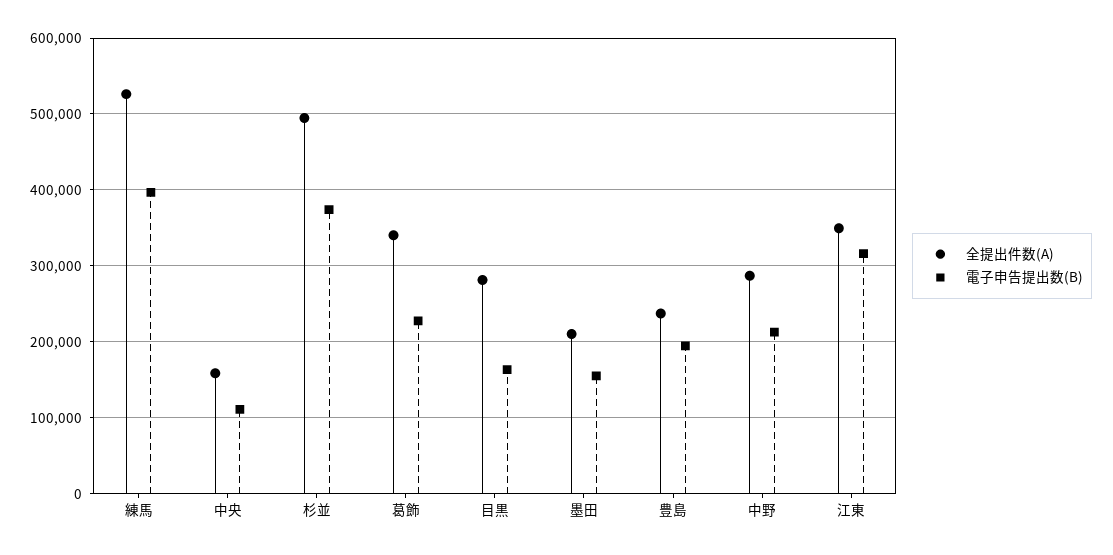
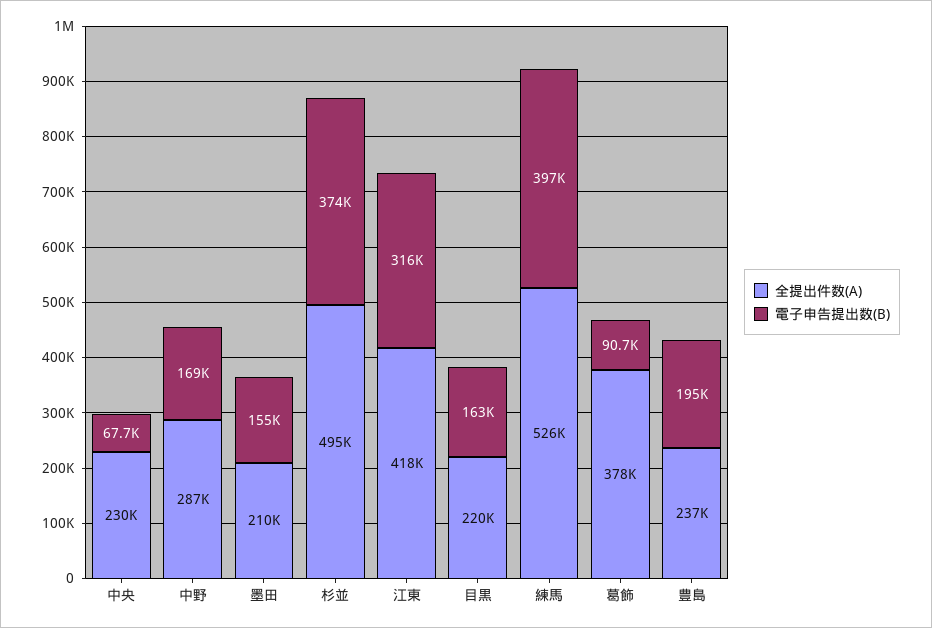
  {
    "全提出件数(A)": {
      "練馬": 526000,
-     "中央": 160000,
+     "中央": 230000,
      "杉並": 495000,
-     "葛飾": 340000,
+     "葛飾": 378000,
-     "目黒": 280000,
+     "目黒": 220000,
      "墨田": 210000,
      "豊島": 237000,
      "中野": 287000,
-     "江東": 350000
+     "江東": 418000
    },
    "電子申告提出数(B)": {
      "練馬": 397000,
-     "中央": 110000,
+     "中央": 67700,
      "杉並": 374000,
-     "葛飾": 230000,
+     "葛飾": 90700,
      "目黒": 163000,
      "墨田": 155000,
      "豊島": 195000,
-     "中野": 210000,
+     "中野": 169000,
      "江東": 316000
    }
  }

